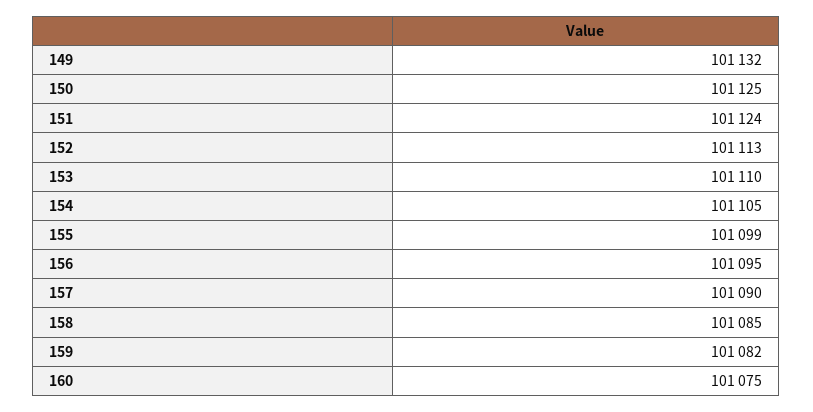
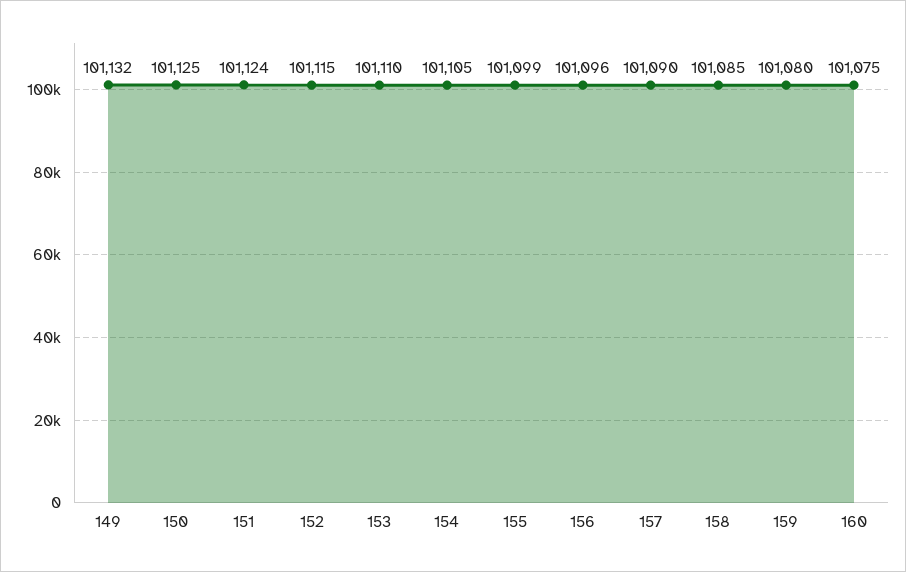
  {
    "149": 101132,
    "150": 101125,
    "151": 101124,
-   "152": 101113,
+   "152": 101115,
    "153": 101110,
    "154": 101105,
    "155": 101099,
-   "156": 101095,
+   "156": 101096,
    "157": 101090,
    "158": 101085,
-   "159": 101082,
+   "159": 101080,
    "160": 101075
  }

